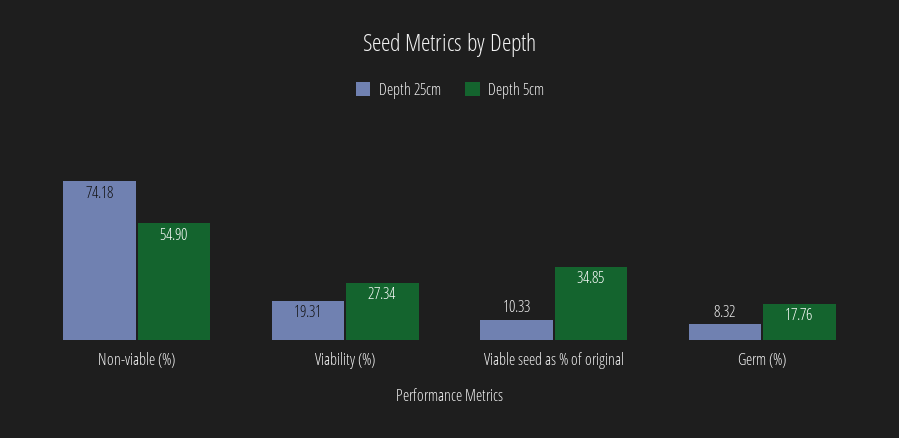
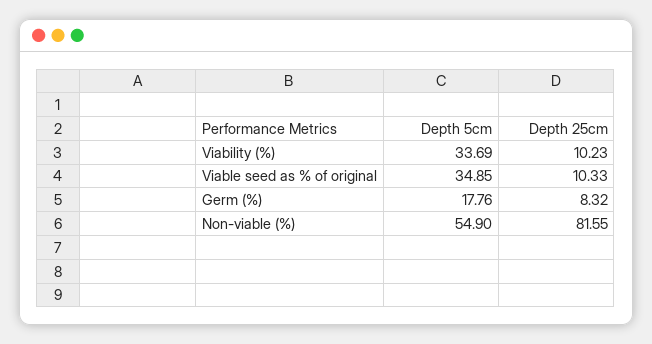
  {
    "Depth 25cm": {
-     "Non-viable (%)": 74.18,
+     "Non-viable (%)": 81.55,
-     "Viability (%)": 19.31,
+     "Viability (%)": 10.23,
      "Viable seed as % of original": 10.33,
      "Germ (%)": 8.32
    },
    "Depth 5cm": {
      "Non-viable (%)": 54.9,
-     "Viability (%)": 27.34,
+     "Viability (%)": 33.69,
      "Viable seed as % of original": 34.85,
      "Germ (%)": 17.76
    }
  }

